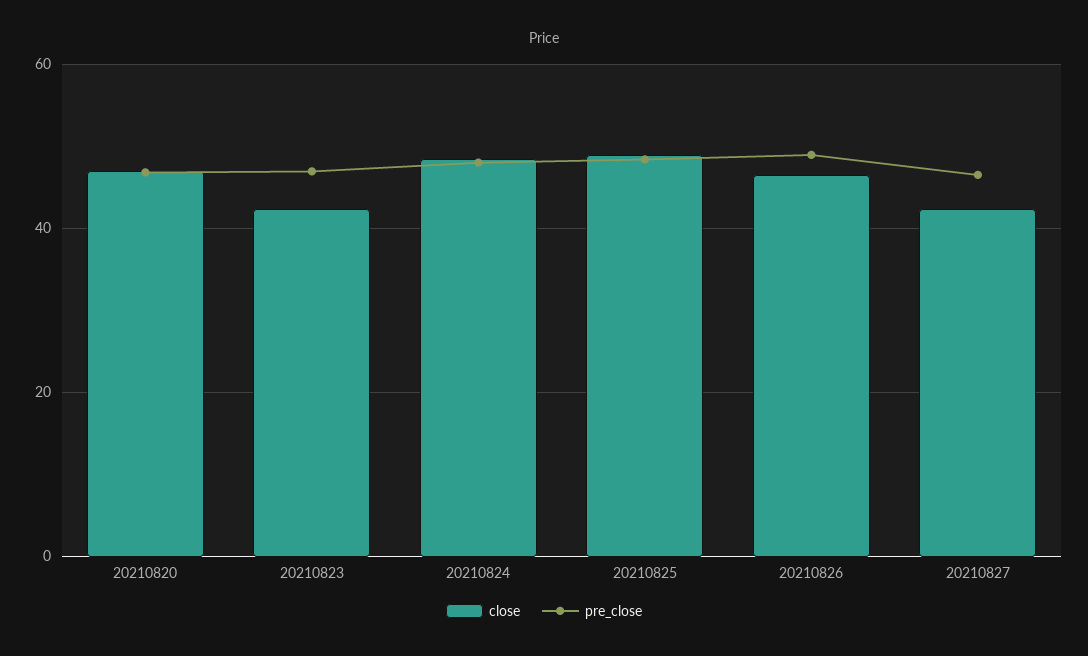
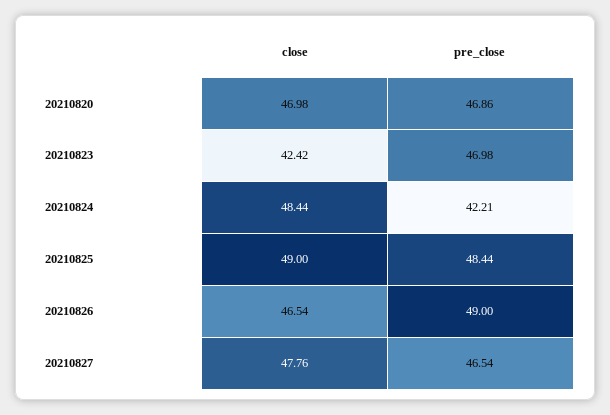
  {
    "close": {
      "20210820": 46.98,
      "20210823": 42.42,
      "20210824": 48.44,
      "20210825": 49,
      "20210826": 46.54,
-     "20210827": 42
+     "20210827": 47.76
    },
    "pre_close": {
      "20210820": 46.86,
      "20210823": 46.98,
-     "20210824": 48,
+     "20210824": 42.21,
      "20210825": 48.44,
      "20210826": 49,
      "20210827": 46.54
    }
  }

